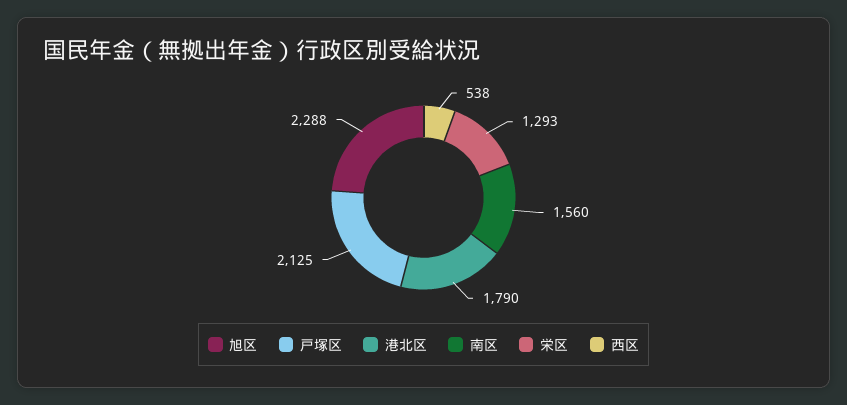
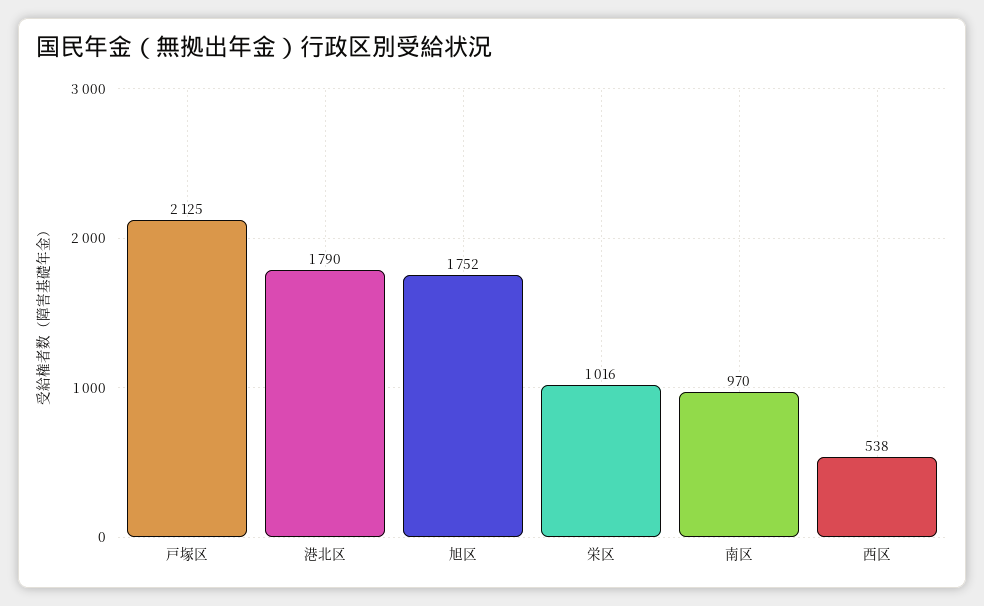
  {
-   "旭区": 2288,
+   "旭区": 1752,
    "戸塚区": 2125,
    "港北区": 1790,
-   "南区": 1560,
+   "南区": 970,
-   "栄区": 1293,
+   "栄区": 1016,
    "西区": 538
  }

